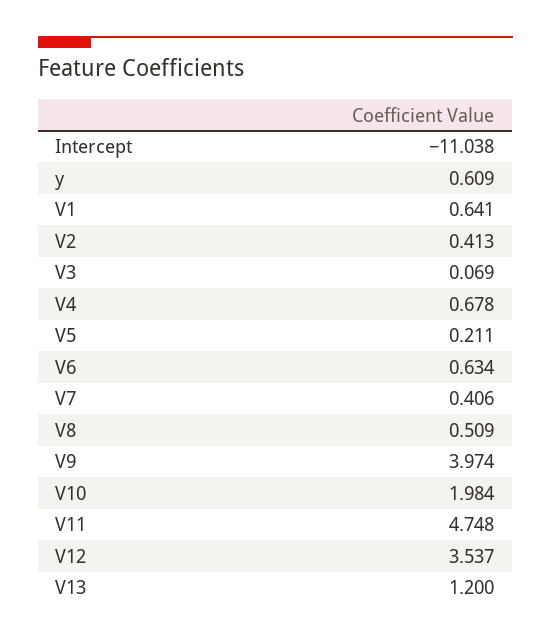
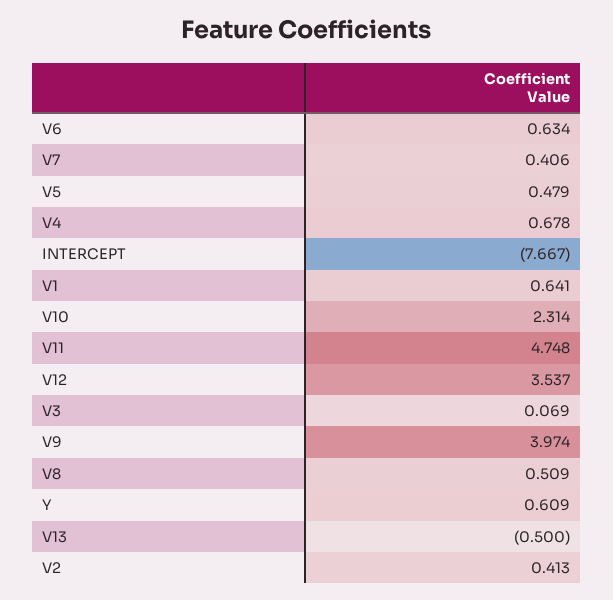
  {
-   "Intercept": -11.038,
+   "Intercept": -7.667,
    "y": 0.609,
    "V1": 0.641,
    "V2": 0.413,
    "V3": 0.069,
    "V4": 0.678,
-   "V5": 0.211,
+   "V5": 0.479,
    "V6": 0.634,
    "V7": 0.406,
    "V8": 0.509,
    "V9": 3.974,
-   "V10": 1.984,
+   "V10": 2.314,
    "V11": 4.748,
    "V12": 3.537,
-   "V13": 1.2
+   "V13": -0.5
  }

